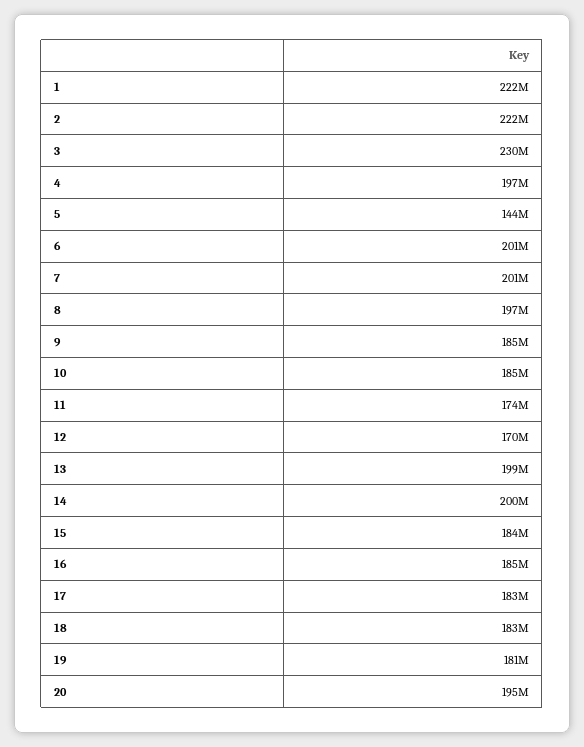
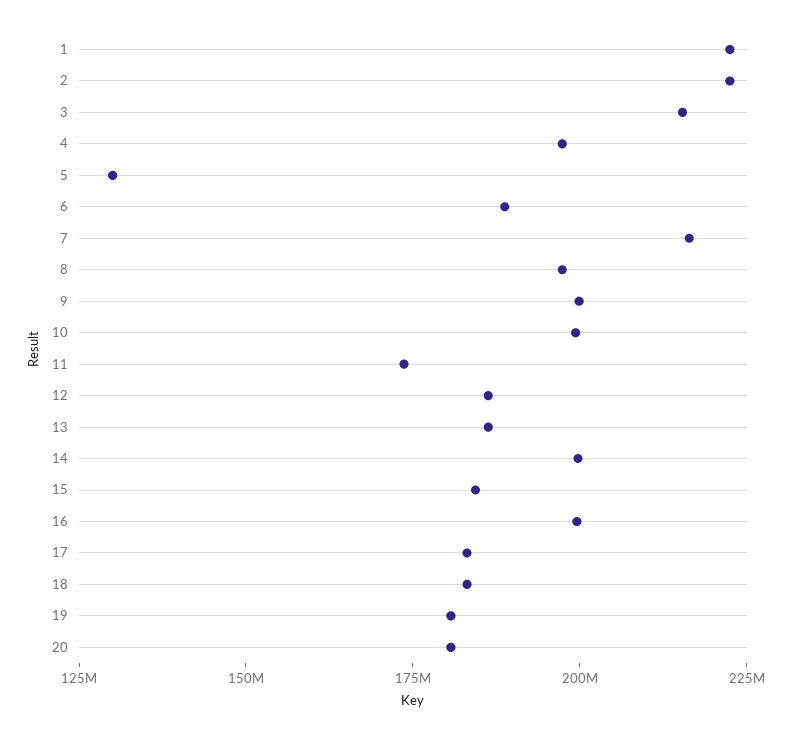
  {
    "1": 222000000,
    "2": 222000000,
-   "3": 230000000,
+   "3": 215000000,
    "4": 197000000,
-   "5": 144000000,
+   "5": 130000000,
-   "6": 201000000,
+   "6": 190000000,
-   "7": 201000000,
+   "7": 215000000,
    "8": 197000000,
-   "9": 185000000,
+   "9": 200000000,
-   "10": 185000000,
+   "10": 200000000,
    "11": 174000000,
-   "12": 170000000,
+   "12": 185000000,
-   "13": 199000000,
+   "13": 185000000,
    "14": 200000000,
    "15": 184000000,
-   "16": 185000000,
+   "16": 200000000,
    "17": 183000000,
    "18": 183000000,
    "19": 181000000,
-   "20": 195000000
+   "20": 180000000
  }

